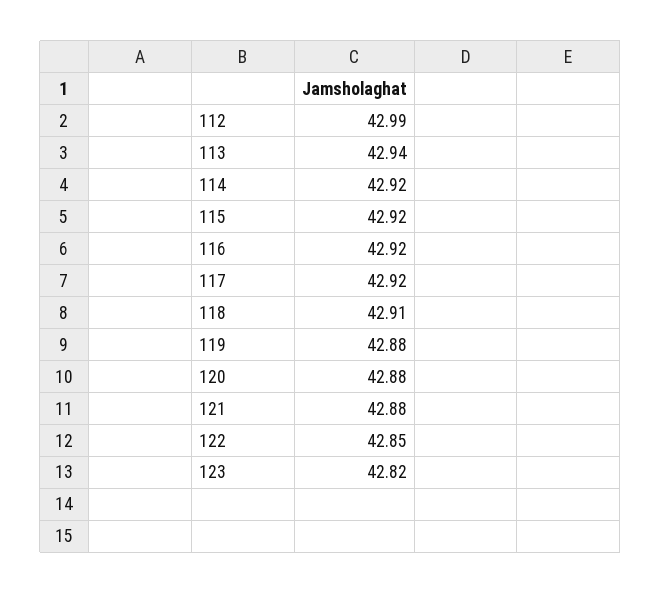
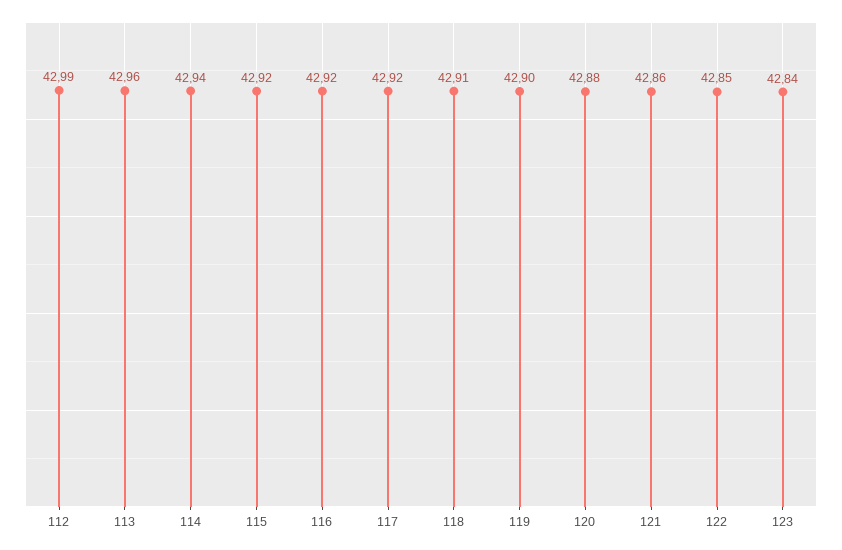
  {
    "112": 42.99,
-   "113": 42.94,
+   "113": 42.96,
-   "114": 42.92,
+   "114": 42.94,
    "115": 42.92,
    "116": 42.92,
    "117": 42.92,
    "118": 42.91,
-   "119": 42.88,
+   "119": 42.9,
    "120": 42.88,
-   "121": 42.88,
+   "121": 42.86,
    "122": 42.85,
-   "123": 42.82
+   "123": 42.84
  }

